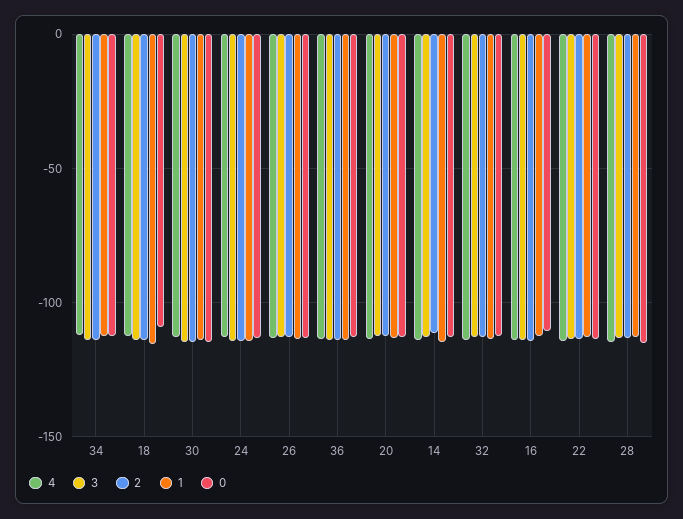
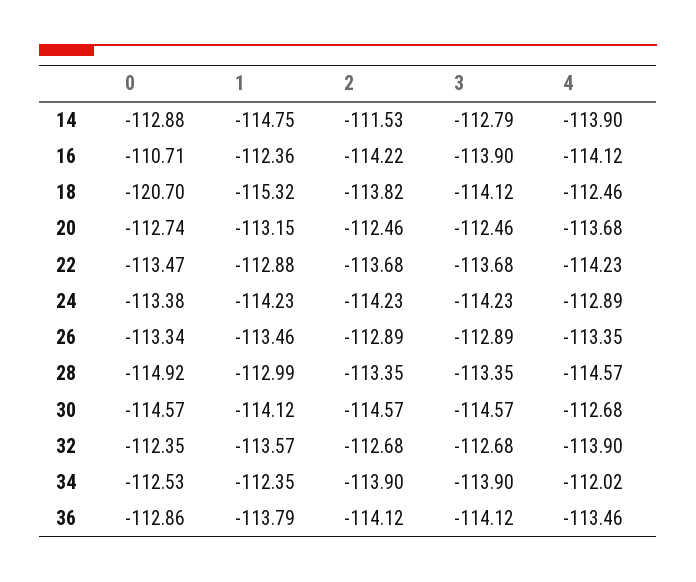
  {
    "4": {
      "34": -112.02,
      "18": -112.46,
      "30": -112.68,
      "24": -112.89,
      "26": -113.35,
      "36": -113.46,
      "20": -113.68,
      "14": -113.9,
      "32": -113.9,
      "16": -114.12,
      "22": -114.23,
      "28": -114.57
    },
    "3": {
      "34": -113.9,
      "18": -114.12,
      "30": -114.57,
      "24": -114.23,
      "26": -112.89,
      "36": -114.12,
      "20": -112.46,
      "14": -112.79,
      "32": -112.68,
      "16": -113.9,
      "22": -113.68,
      "28": -113.35
    },
    "2": {
      "34": -113.9,
      "18": -113.82,
      "30": -114.57,
      "24": -114.23,
      "26": -112.89,
      "36": -114.12,
      "20": -112.46,
      "14": -111.53,
      "32": -112.68,
      "16": -114.22,
      "22": -113.68,
      "28": -113.35
    },
    "1": {
      "34": -112.35,
      "18": -115.32,
      "30": -114.12,
      "24": -114.23,
      "26": -113.46,
      "36": -113.79,
      "20": -113.15,
      "14": -114.75,
      "32": -113.57,
      "16": -112.36,
      "22": -112.88,
      "28": -112.99
    },
    "0": {
      "34": -112.53,
-     "18": -110,
+     "18": -120.7,
      "30": -114.57,
      "24": -113.38,
      "26": -113.34,
      "36": -112.86,
      "20": -112.74,
      "14": -112.88,
      "32": -112.35,
      "16": -110.71,
      "22": -113.47,
      "28": -114.92
    }
  }

